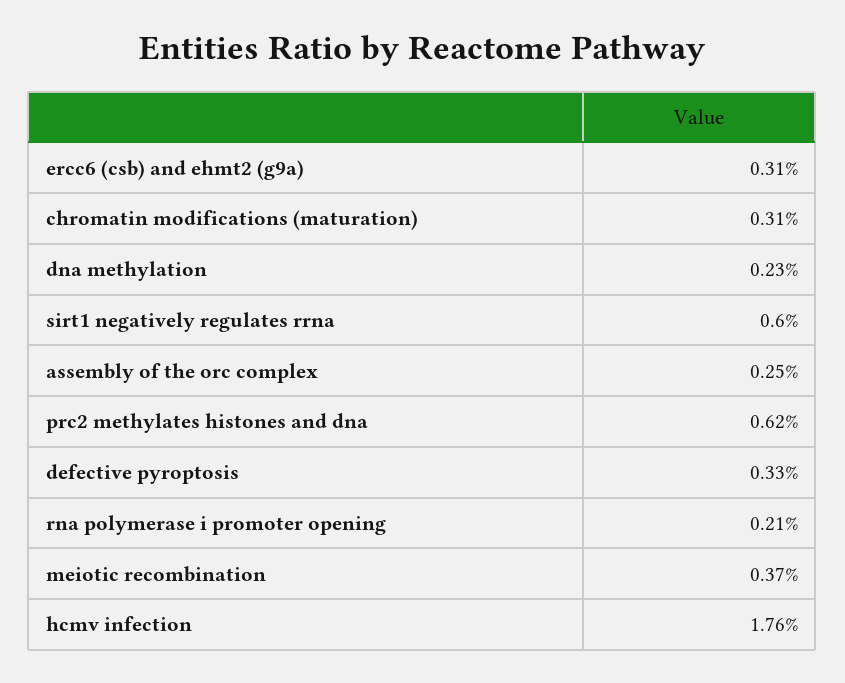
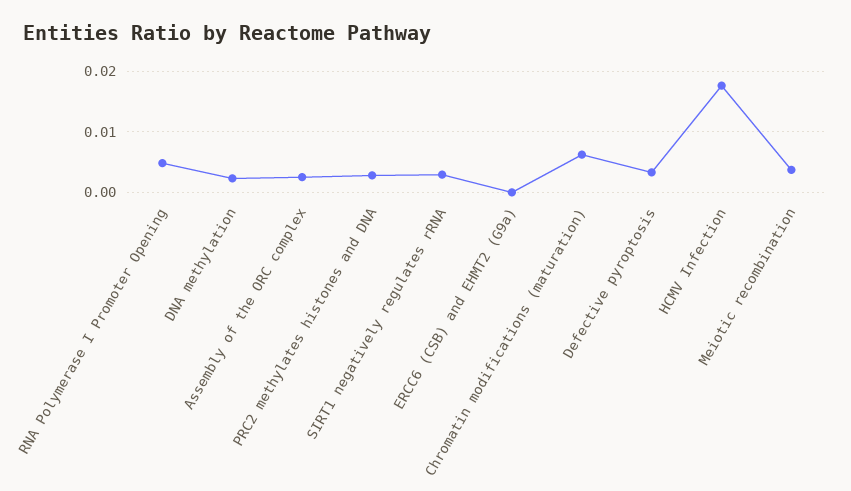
  {
-   "ercc6 (csb) and ehmt2 (g9a)": 0.0031,
+   "ercc6 (csb) and ehmt2 (g9a)": 0,
-   "chromatin modifications (maturation)": 0.0031,
+   "chromatin modifications (maturation)": 0.006,
    "dna methylation": 0.0023,
-   "sirt1 negatively regulates rrna": 0.006,
+   "sirt1 negatively regulates rrna": 0.003,
    "assembly of the orc complex": 0.0025,
-   "prc2 methylates histones and dna": 0.0062,
+   "prc2 methylates histones and dna": 0.003,
    "defective pyroptosis": 0.0033,
-   "rna polymerase i promoter opening": 0.0021,
+   "rna polymerase i promoter opening": 0.005,
    "meiotic recombination": 0.0037,
    "hcmv infection": 0.0176
  }

